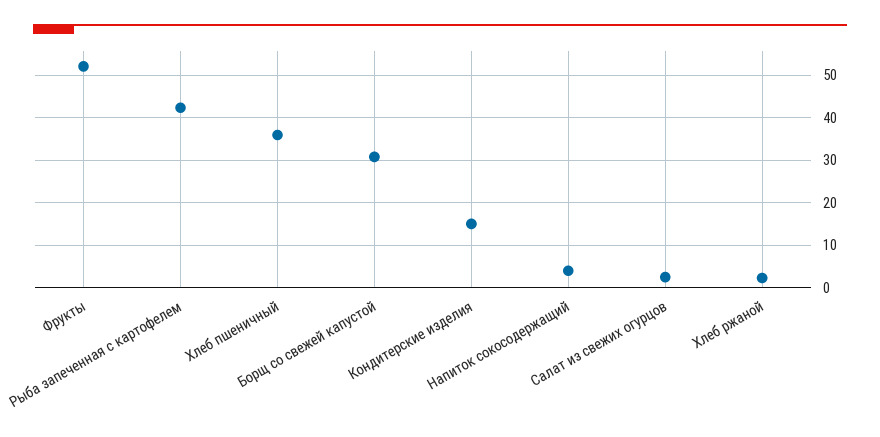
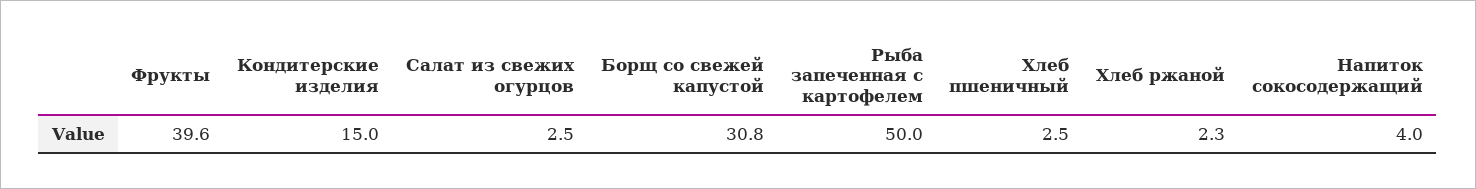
  {
-   "Фрукты": 52,
+   "Фрукты": 39.6,
-   "Рыба запеченная с картофелем": 42,
+   "Рыба запеченная с картофелем": 50,
-   "Хлеб пшеничный": 36,
+   "Хлеб пшеничный": 2.5,
    "Борщ со свежей капустой": 30.8,
    "Кондитерские изделия": 15,
    "Напиток сокосодержащий": 4,
    "Салат из свежих огурцов": 2.5,
    "Хлеб ржаной": 2.3
  }

